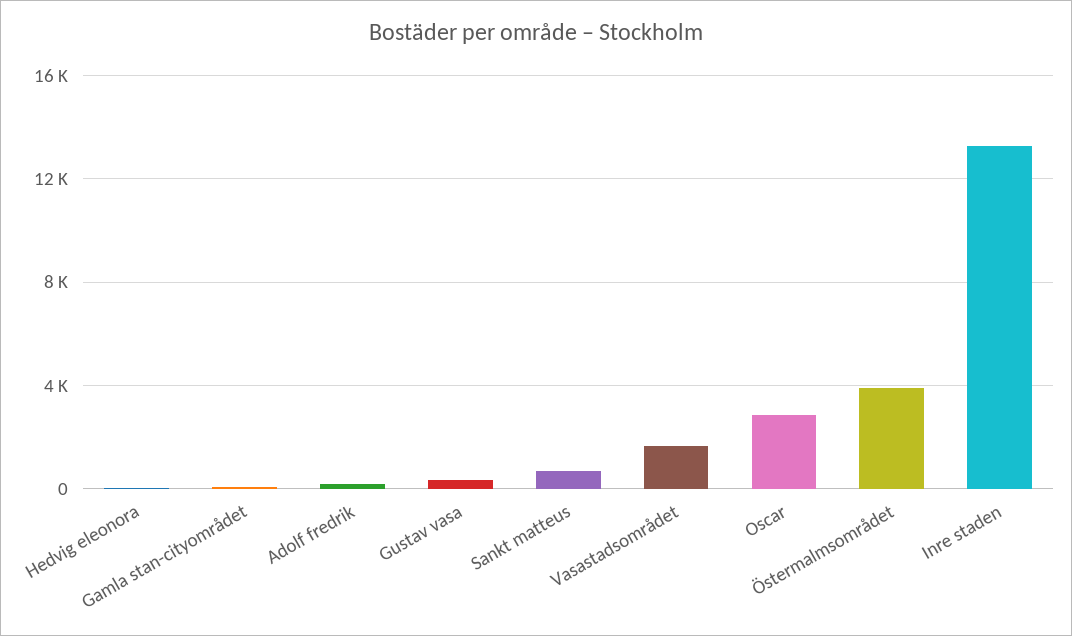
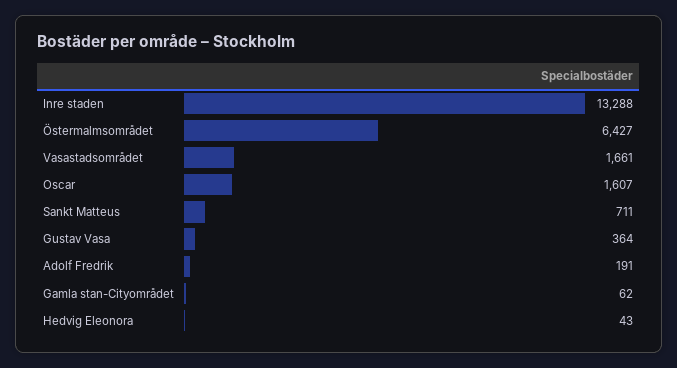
  {
    "Hedvig eleonora": 43,
    "Gamla stan-cityområdet": 62,
    "Adolf fredrik": 191,
    "Gustav vasa": 364,
    "Sankt matteus": 711,
    "Vasastadsområdet": 1661,
-   "Oscar": 3000,
+   "Oscar": 1607,
-   "Östermalmsområdet": 4000,
+   "Östermalmsområdet": 6427,
    "Inre staden": 13288
  }

